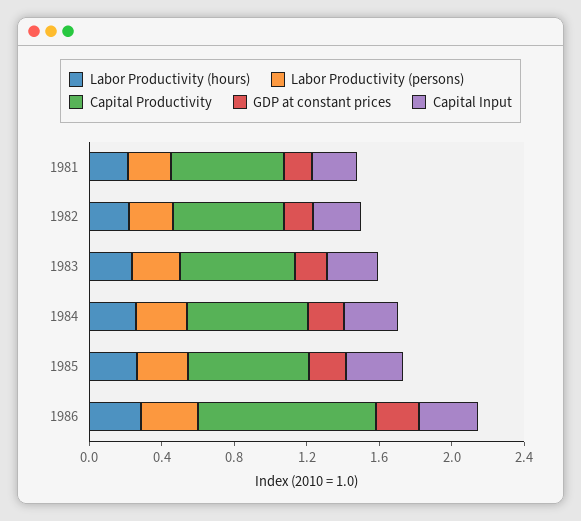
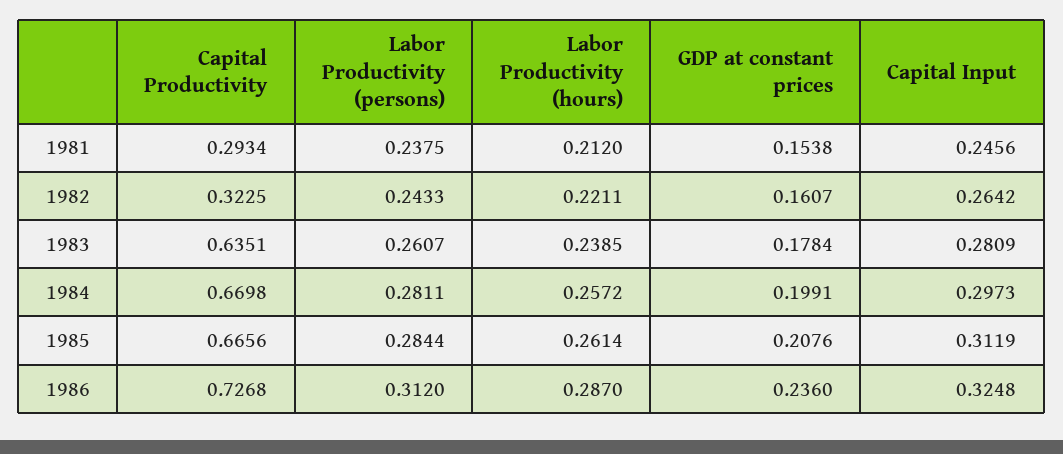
  {
    "Labor Productivity (hours)": {
      "1981": 0.212,
      "1982": 0.2211,
      "1983": 0.2385,
      "1984": 0.2572,
      "1985": 0.2614,
      "1986": 0.287
    },
    "Labor Productivity (persons)": {
      "1981": 0.2375,
      "1982": 0.2433,
      "1983": 0.2607,
      "1984": 0.2811,
      "1985": 0.2844,
      "1986": 0.312
    },
    "Capital Productivity": {
-     "1981": 0.6,
+     "1981": 0.2934,
-     "1982": 0.6,
+     "1982": 0.3225,
      "1983": 0.6351,
      "1984": 0.6698,
      "1985": 0.6656,
-     "1986": 1
+     "1986": 0.7268
    },
    "GDP at constant prices": {
      "1981": 0.1538,
      "1982": 0.1607,
      "1983": 0.1784,
      "1984": 0.1991,
      "1985": 0.2076,
      "1986": 0.236
    },
    "Capital Input": {
      "1981": 0.2456,
      "1982": 0.2642,
      "1983": 0.2809,
      "1984": 0.2973,
      "1985": 0.3119,
      "1986": 0.3248
    }
  }

